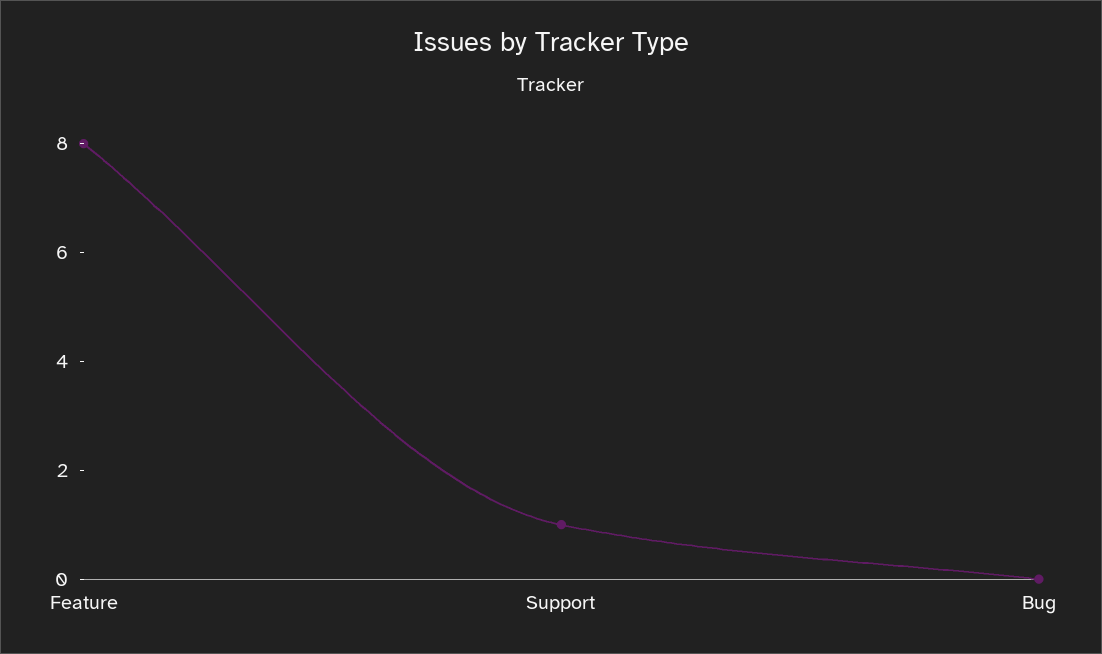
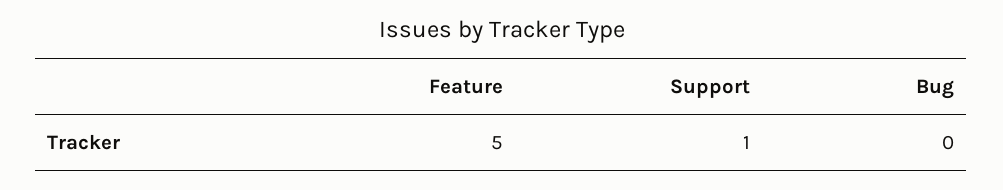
  {
-   "Feature": 8,
+   "Feature": 5,
    "Support": 1,
    "Bug": 0
  }

